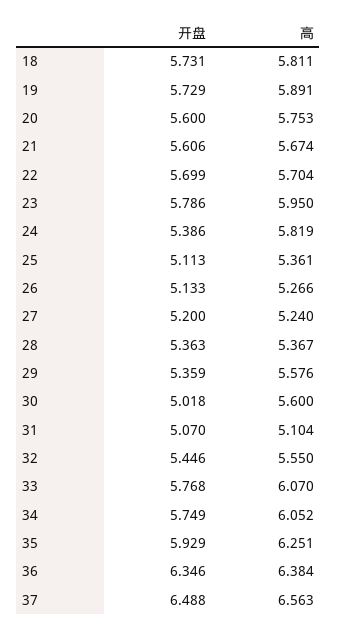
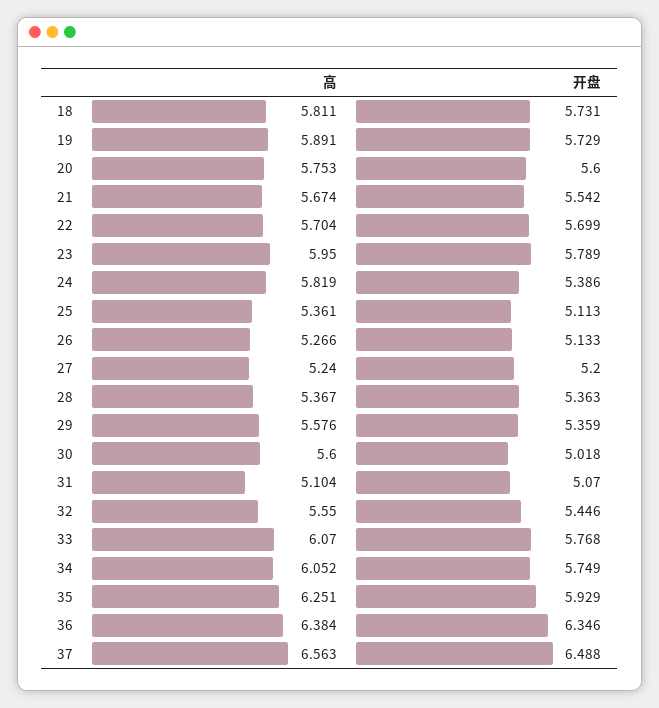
  {
    "开盘": {
      "18": 5.731,
      "19": 5.729,
      "20": 5.6,
-     "21": 5.606,
+     "21": 5.542,
      "22": 5.699,
-     "23": 5.786,
+     "23": 5.789,
      "24": 5.386,
      "25": 5.113,
      "26": 5.133,
      "27": 5.2,
      "28": 5.363,
      "29": 5.359,
      "30": 5.018,
      "31": 5.07,
      "32": 5.446,
      "33": 5.768,
      "34": 5.749,
      "35": 5.929,
      "36": 6.346,
      "37": 6.488
    },
    "高": {
      "18": 5.811,
      "19": 5.891,
      "20": 5.753,
      "21": 5.674,
      "22": 5.704,
      "23": 5.95,
      "24": 5.819,
      "25": 5.361,
      "26": 5.266,
      "27": 5.24,
      "28": 5.367,
      "29": 5.576,
      "30": 5.6,
      "31": 5.104,
      "32": 5.55,
      "33": 6.07,
      "34": 6.052,
      "35": 6.251,
      "36": 6.384,
      "37": 6.563
    }
  }

